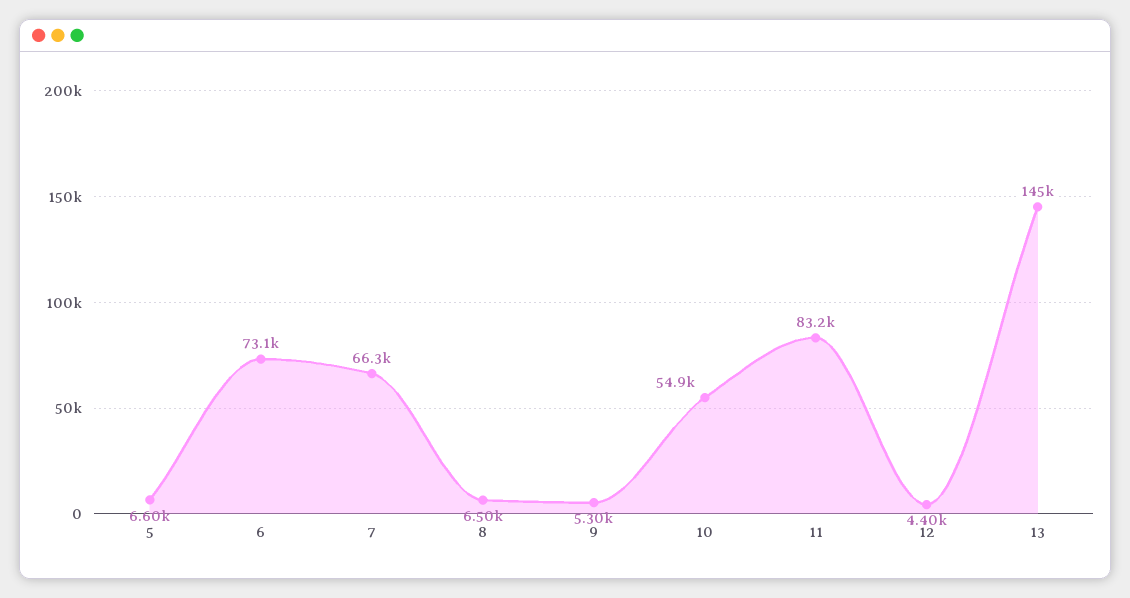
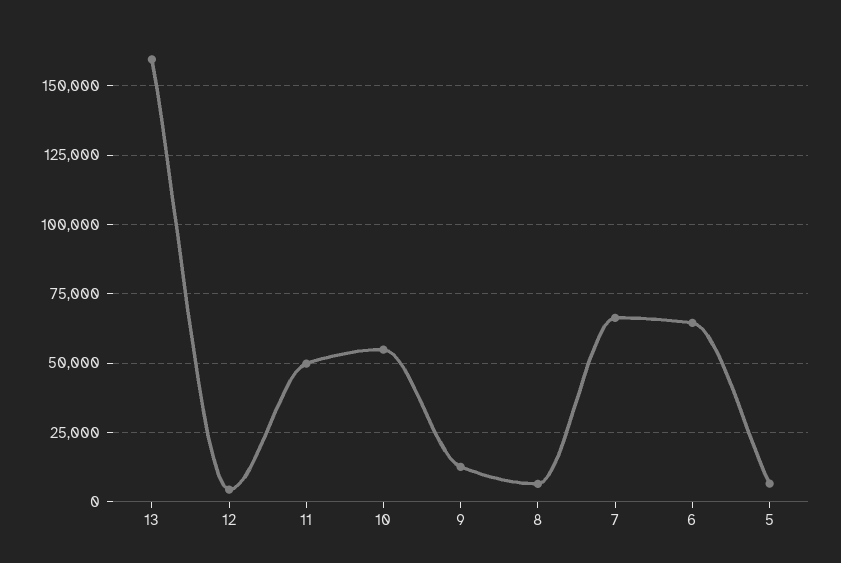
  {
    "5": 6600,
-   "6": 73100,
+   "6": 65000,
    "7": 66300,
    "8": 6500,
-   "9": 5300,
+   "9": 12500,
    "10": 54900,
-   "11": 83200,
+   "11": 50000,
    "12": 4400,
-   "13": 145000
+   "13": 160000
  }

